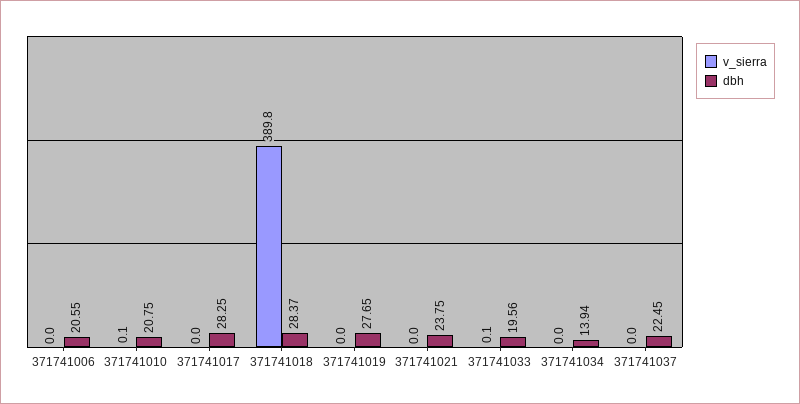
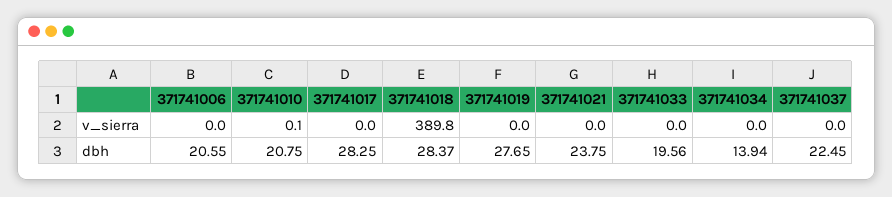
  {
    "v_sierra": {
      "371741006": 0,
      "371741010": 0.1,
      "371741017": 0,
      "371741018": 389.8,
      "371741019": 0,
      "371741021": 0,
-     "371741033": 0.1,
+     "371741033": 0,
      "371741034": 0,
      "371741037": 0
    },
    "dbh": {
      "371741006": 20.55,
      "371741010": 20.75,
      "371741017": 28.25,
      "371741018": 28.37,
      "371741019": 27.65,
      "371741021": 23.75,
      "371741033": 19.56,
      "371741034": 13.94,
      "371741037": 22.45
    }
  }

